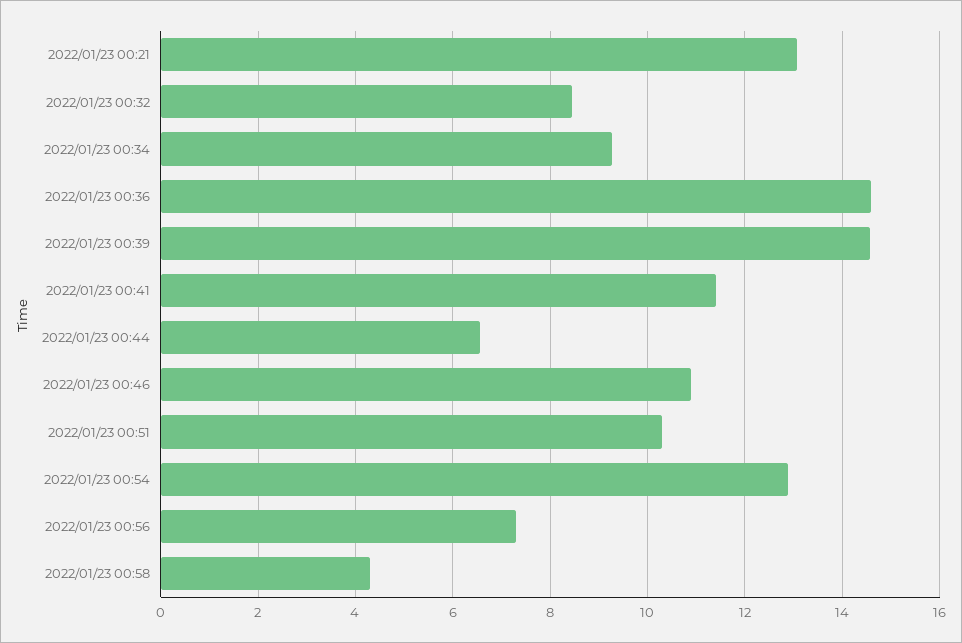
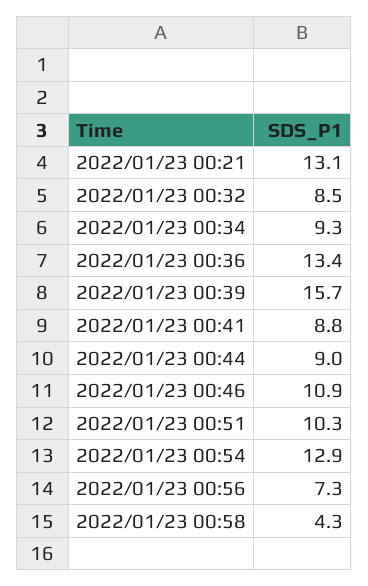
  {
    "2022/01/23 00:21": 13.1,
    "2022/01/23 00:32": 8.5,
    "2022/01/23 00:34": 9.3,
-   "2022/01/23 00:36": 14.6,
+   "2022/01/23 00:36": 13.4,
-   "2022/01/23 00:39": 14.6,
+   "2022/01/23 00:39": 15.7,
-   "2022/01/23 00:41": 11.4,
+   "2022/01/23 00:41": 8.8,
-   "2022/01/23 00:44": 6.6,
+   "2022/01/23 00:44": 9,
    "2022/01/23 00:46": 10.9,
    "2022/01/23 00:51": 10.3,
    "2022/01/23 00:54": 12.9,
    "2022/01/23 00:56": 7.3,
    "2022/01/23 00:58": 4.3
  }

